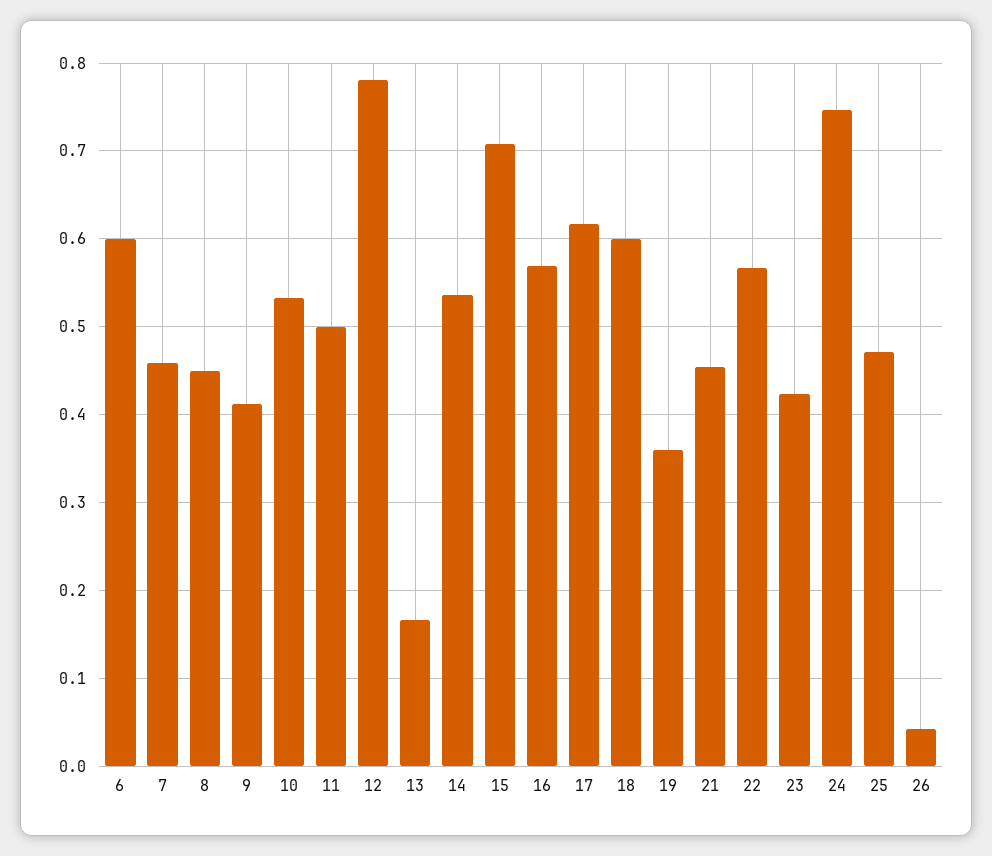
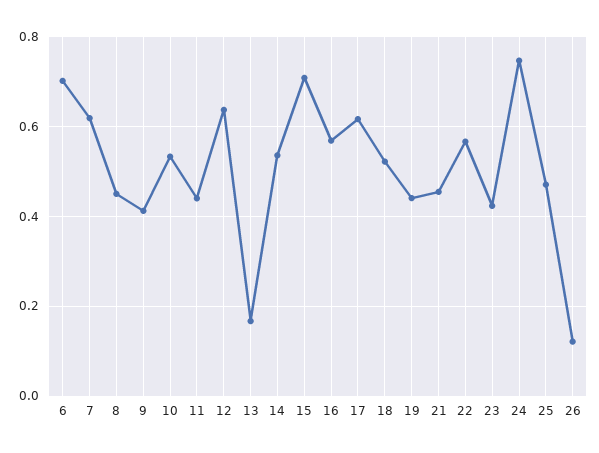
  {
-   "6": 0.6,
+   "6": 0.7,
-   "7": 0.46,
+   "7": 0.62,
    "8": 0.45,
    "9": 0.41,
    "10": 0.53,
-   "11": 0.5,
+   "11": 0.44,
-   "12": 0.78,
+   "12": 0.64,
    "13": 0.17,
    "14": 0.54,
    "15": 0.71,
    "16": 0.57,
    "17": 0.62,
-   "18": 0.6,
+   "18": 0.52,
-   "19": 0.36,
+   "19": 0.44,
    "21": 0.45,
    "22": 0.57,
    "23": 0.42,
    "24": 0.75,
    "25": 0.47,
-   "26": 0.04
+   "26": 0.12
  }

